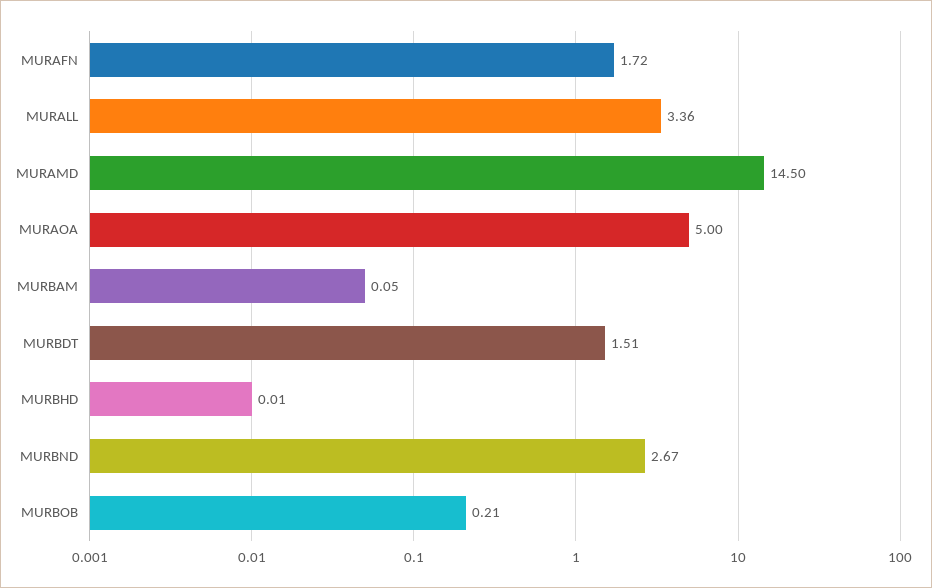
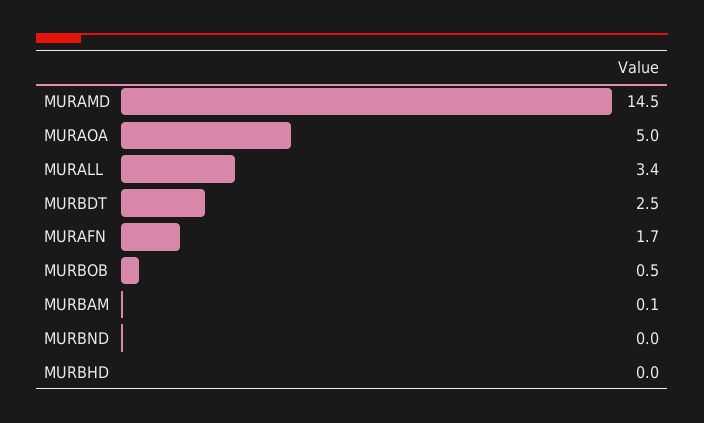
  {
    "MURAFN": 1.72,
    "MURALL": 3.36,
    "MURAMD": 14.5,
    "MURAOA": 5,
    "MURBAM": 0.05,
-   "MURBDT": 1.51,
+   "MURBDT": 2.5,
    "MURBHD": 0.01,
-   "MURBND": 2.67,
+   "MURBND": 0,
-   "MURBOB": 0.21
+   "MURBOB": 0.5
  }

